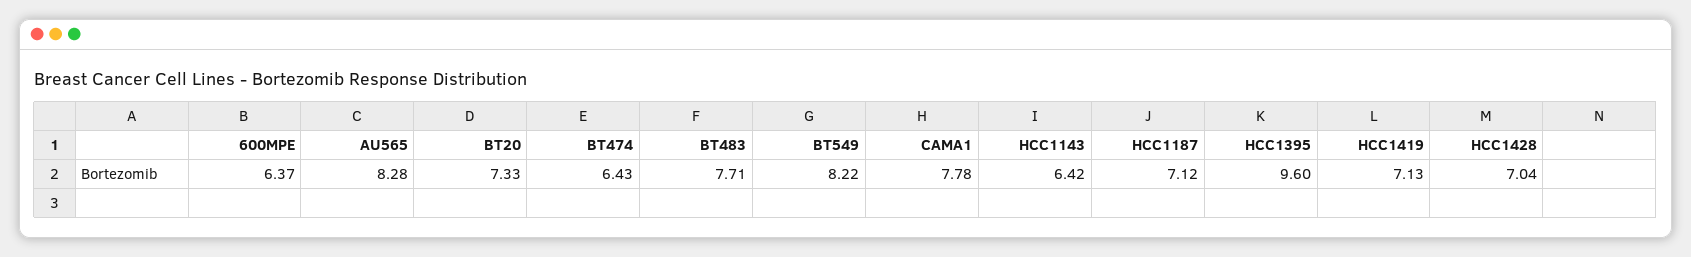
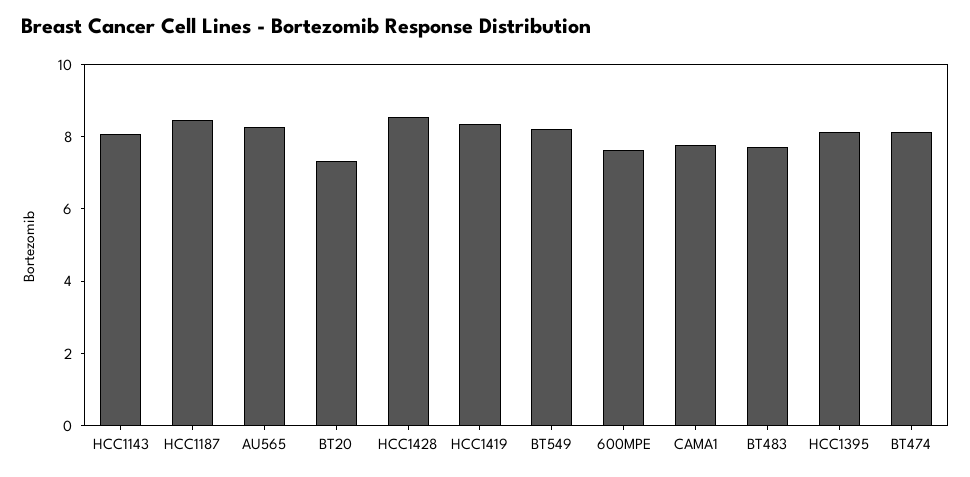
  {
-   "600MPE": 6.37,
+   "600MPE": 7.5,
    "AU565": 8.28,
    "BT20": 7.33,
-   "BT474": 6.43,
+   "BT474": 8,
    "BT483": 7.71,
    "BT549": 8.22,
    "CAMA1": 7.78,
-   "HCC1143": 6.42,
+   "HCC1143": 8,
-   "HCC1187": 7.12,
+   "HCC1187": 8.5,
-   "HCC1395": 9.6,
+   "HCC1395": 8,
-   "HCC1419": 7.13,
+   "HCC1419": 8.5,
-   "HCC1428": 7.04
+   "HCC1428": 8.5
  }

